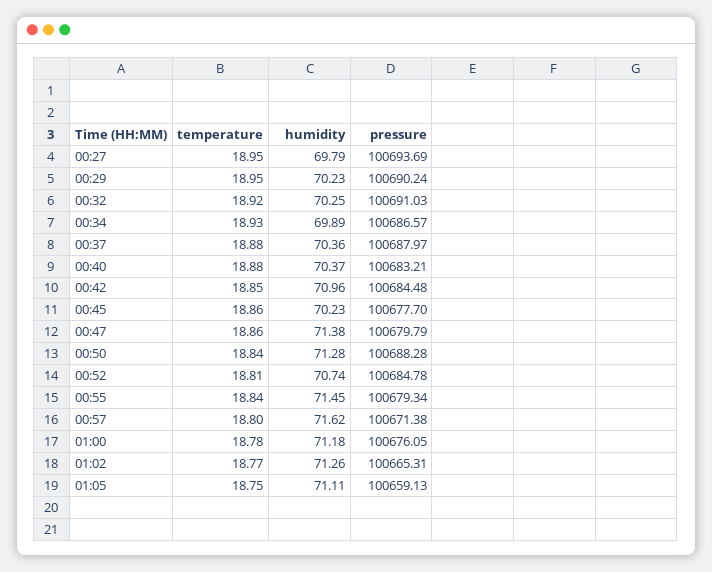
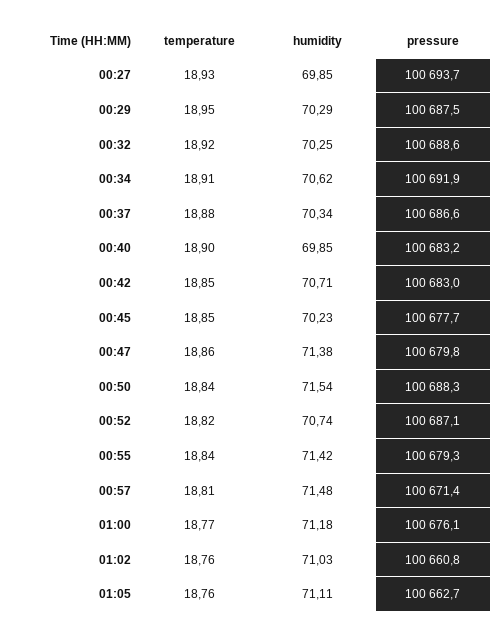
  {
    "temperature": {
-     "00:27": 18.95,
+     "00:27": 18.93,
      "00:29": 18.95,
      "00:32": 18.92,
-     "00:34": 18.93,
+     "00:34": 18.91,
      "00:37": 18.88,
-     "00:40": 18.88,
+     "00:40": 18.9,
      "00:42": 18.85,
-     "00:45": 18.86,
+     "00:45": 18.85,
      "00:47": 18.86,
      "00:50": 18.84,
-     "00:52": 18.81,
+     "00:52": 18.82,
      "00:55": 18.84,
-     "00:57": 18.8,
+     "00:57": 18.81,
-     "01:00": 18.78,
+     "01:00": 18.77,
-     "01:02": 18.77,
+     "01:02": 18.76,
-     "01:05": 18.75
+     "01:05": 18.76
    },
    "humidity": {
-     "00:27": 69.79,
+     "00:27": 69.85,
-     "00:29": 70.23,
+     "00:29": 70.29,
      "00:32": 70.25,
-     "00:34": 69.89,
+     "00:34": 70.62,
-     "00:37": 70.36,
+     "00:37": 70.34,
-     "00:40": 70.37,
+     "00:40": 69.85,
-     "00:42": 70.96,
+     "00:42": 70.71,
      "00:45": 70.23,
      "00:47": 71.38,
-     "00:50": 71.28,
+     "00:50": 71.54,
      "00:52": 70.74,
-     "00:55": 71.45,
+     "00:55": 71.42,
-     "00:57": 71.62,
+     "00:57": 71.48,
      "01:00": 71.18,
-     "01:02": 71.26,
+     "01:02": 71.03,
      "01:05": 71.11
    },
    "pressure": {
      "00:27": 100693.69,
-     "00:29": 100690.24,
+     "00:29": 100687.5,
-     "00:32": 100691.03,
+     "00:32": 100688.6,
-     "00:34": 100686.57,
+     "00:34": 100691.9,
-     "00:37": 100687.97,
+     "00:37": 100686.6,
      "00:40": 100683.21,
-     "00:42": 100684.48,
+     "00:42": 100683,
      "00:45": 100677.7,
      "00:47": 100679.79,
      "00:50": 100688.28,
-     "00:52": 100684.78,
+     "00:52": 100687.1,
      "00:55": 100679.34,
      "00:57": 100671.38,
      "01:00": 100676.05,
-     "01:02": 100665.31,
+     "01:02": 100660.8,
-     "01:05": 100659.13
+     "01:05": 100662.7
    }
  }

